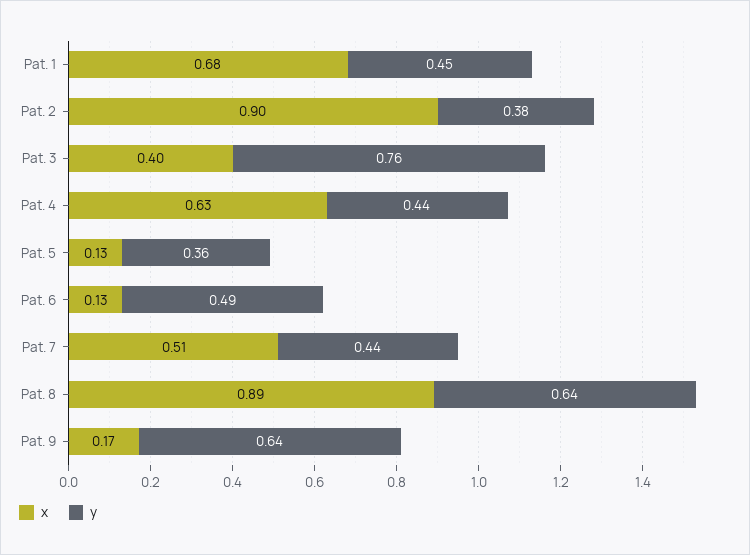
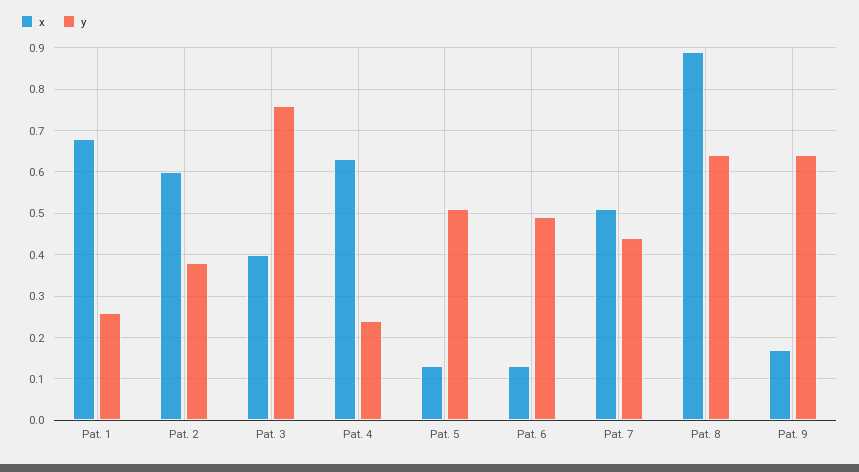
  {
    "x": {
      "Pat. 1": 0.68,
-     "Pat. 2": 0.9,
+     "Pat. 2": 0.6,
      "Pat. 3": 0.4,
      "Pat. 4": 0.63,
      "Pat. 5": 0.13,
      "Pat. 6": 0.13,
      "Pat. 7": 0.51,
      "Pat. 8": 0.89,
      "Pat. 9": 0.17
    },
    "y": {
-     "Pat. 1": 0.45,
+     "Pat. 1": 0.25,
      "Pat. 2": 0.38,
      "Pat. 3": 0.76,
-     "Pat. 4": 0.44,
+     "Pat. 4": 0.25,
-     "Pat. 5": 0.36,
+     "Pat. 5": 0.5,
      "Pat. 6": 0.49,
      "Pat. 7": 0.44,
      "Pat. 8": 0.64,
      "Pat. 9": 0.64
    }
  }

